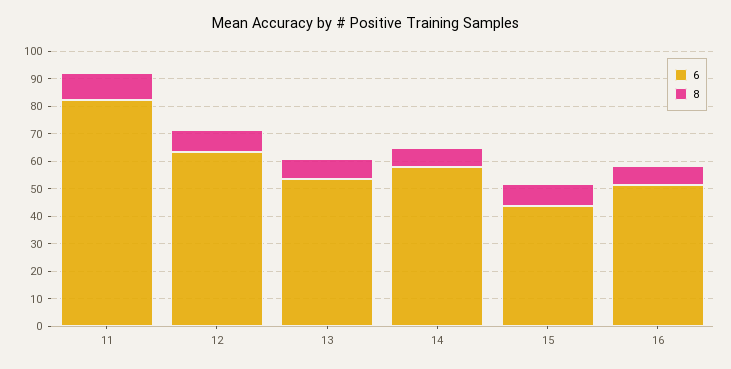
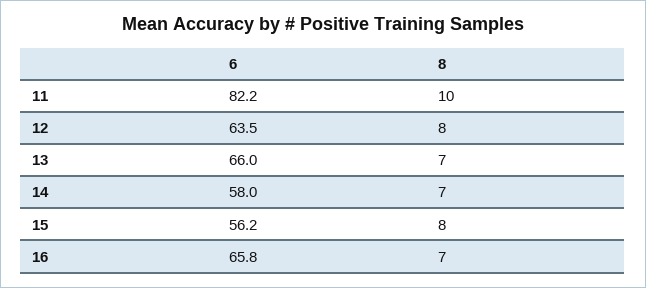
  {
    "6": {
      "11": 82.2,
      "12": 63.5,
-     "13": 55,
+     "13": 66,
      "14": 58,
-     "15": 45,
+     "15": 56.2,
-     "16": 50
+     "16": 65.8
    },
    "8": {
      "11": 10,
      "12": 8,
      "13": 7,
      "14": 7,
      "15": 8,
      "16": 7
    }
  }

